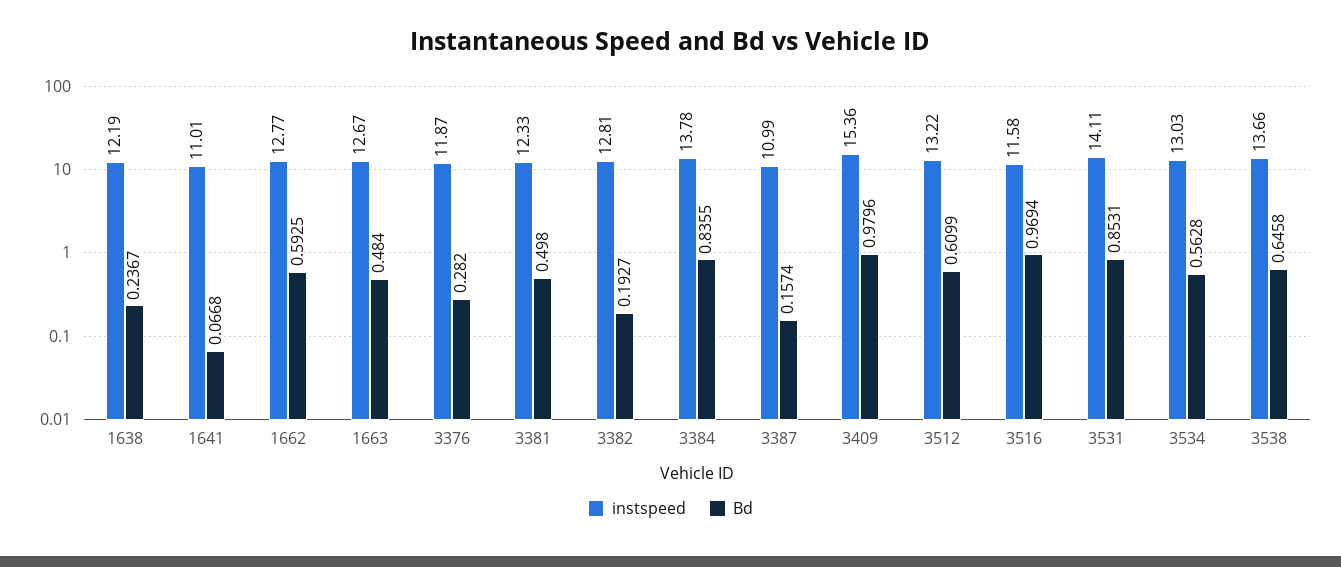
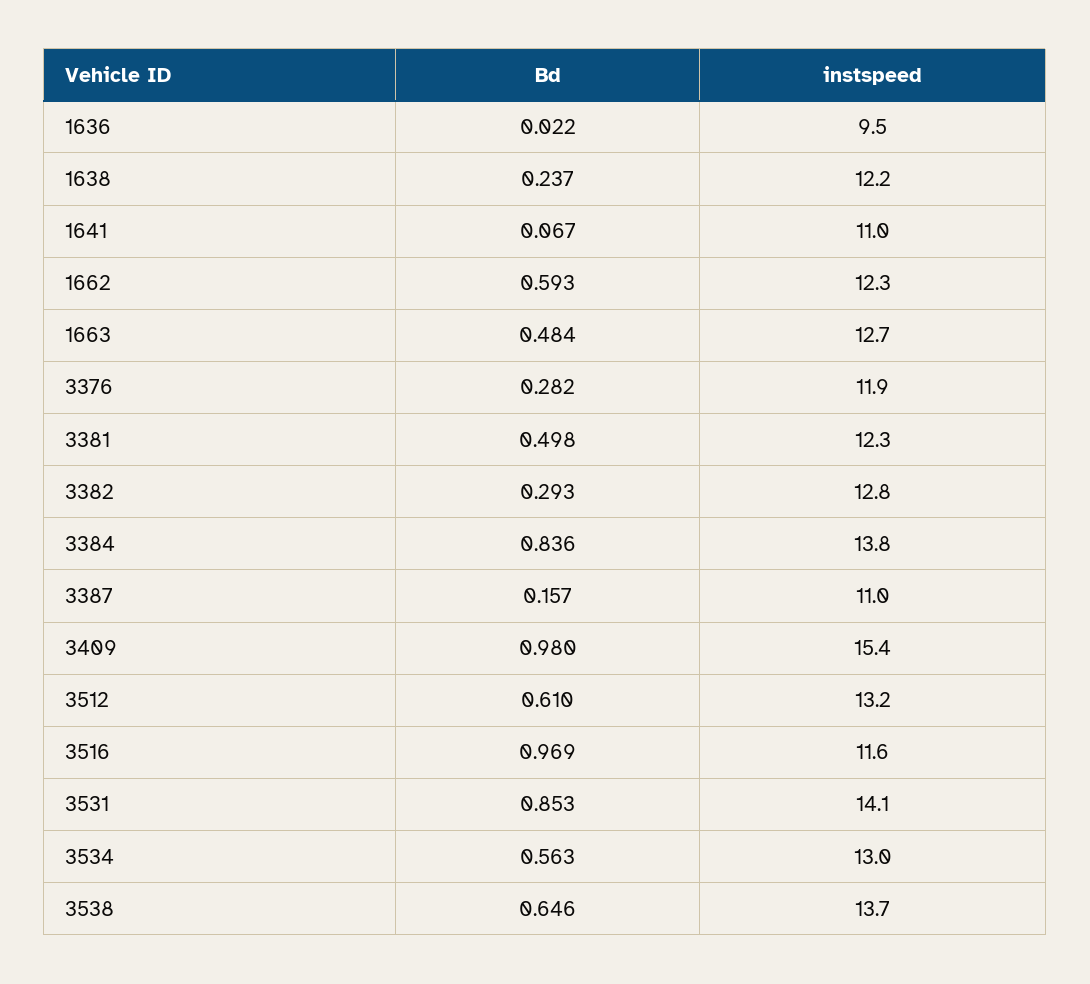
  {
    "instspeed": {
      "1638": 12.19,
      "1641": 11.01,
-     "1662": 12.77,
+     "1662": 12.3,
      "1663": 12.67,
      "3376": 11.87,
      "3381": 12.33,
      "3382": 12.81,
      "3384": 13.78,
      "3387": 10.99,
      "3409": 15.36,
      "3512": 13.22,
      "3516": 11.58,
      "3531": 14.11,
      "3534": 13.03,
-     "3538": 13.66
+     "3538": 13.66,
+     "1636": 9.5
    },
    "Bd": {
      "1638": 0.2367,
      "1641": 0.0668,
      "1662": 0.5925,
      "1663": 0.484,
      "3376": 0.282,
      "3381": 0.498,
-     "3382": 0.1927,
+     "3382": 0.293,
      "3384": 0.8355,
      "3387": 0.1574,
      "3409": 0.9796,
      "3512": 0.6099,
      "3516": 0.9694,
      "3531": 0.8531,
      "3534": 0.5628,
-     "3538": 0.6458
+     "3538": 0.6458,
+     "1636": 0.022
    }
  }

